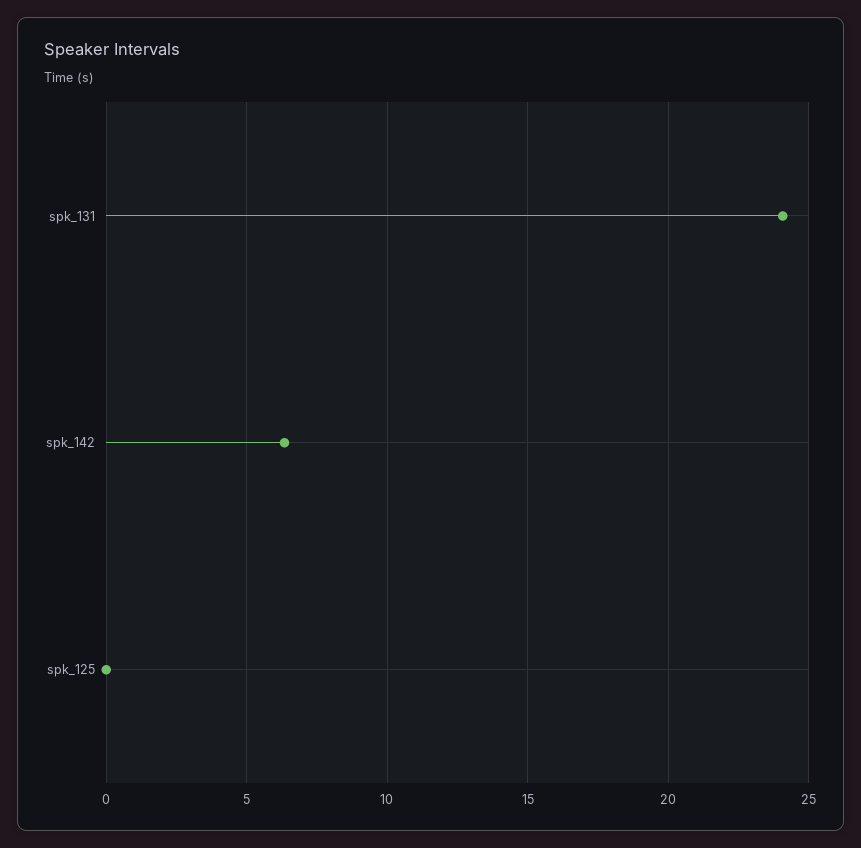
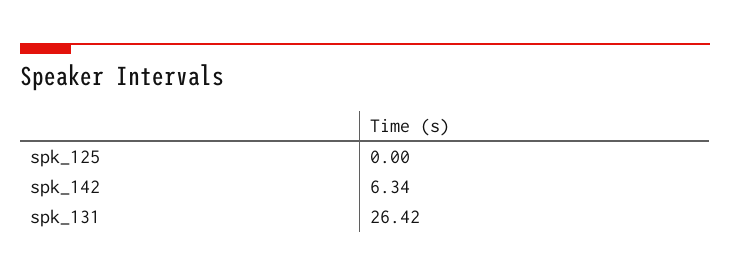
  {
-   "spk_131": 24,
+   "spk_131": 26.42,
    "spk_142": 6.34,
    "spk_125": 0
  }

